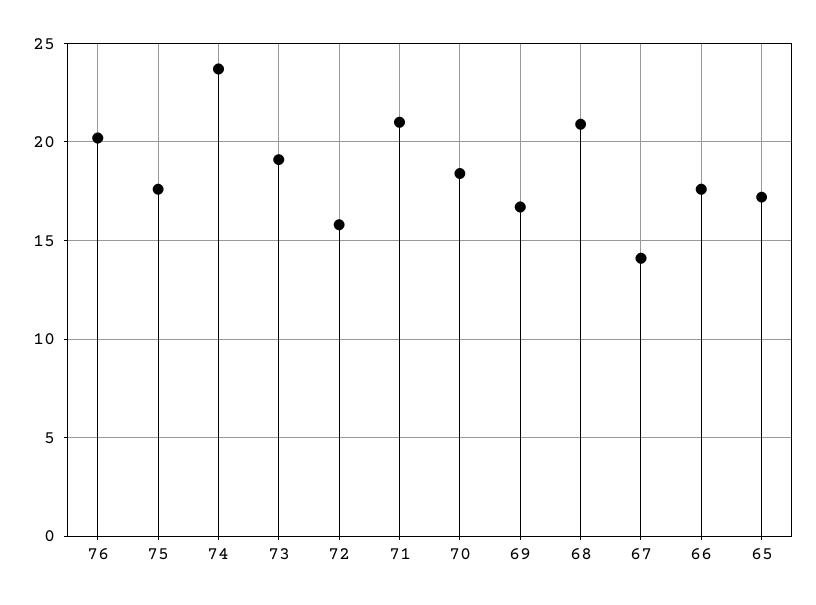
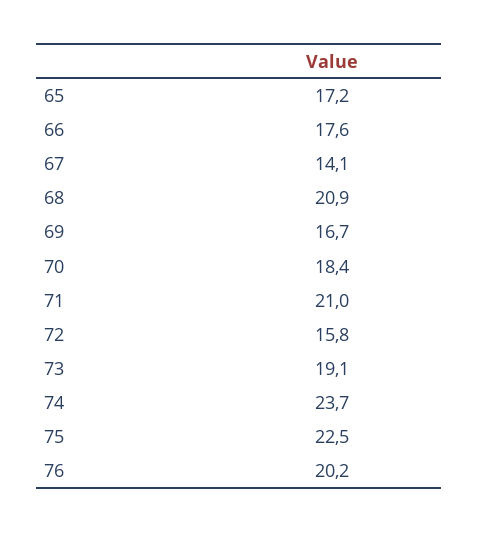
  {
    "76": 20.2,
-   "75": 17.5,
+   "75": 22.5,
    "74": 23.7,
    "73": 19.1,
    "72": 15.8,
    "71": 21,
    "70": 18.4,
    "69": 16.7,
    "68": 20.9,
    "67": 14.1,
    "66": 17.6,
    "65": 17.2
  }

